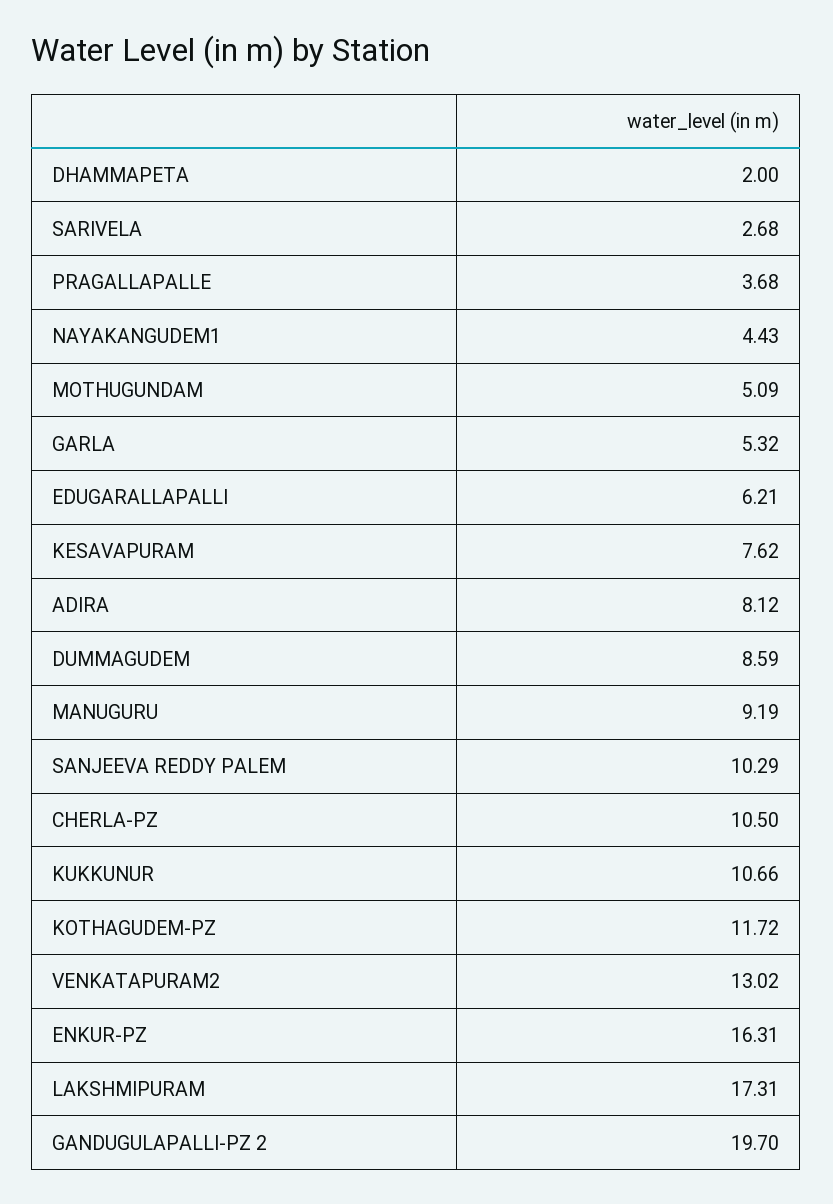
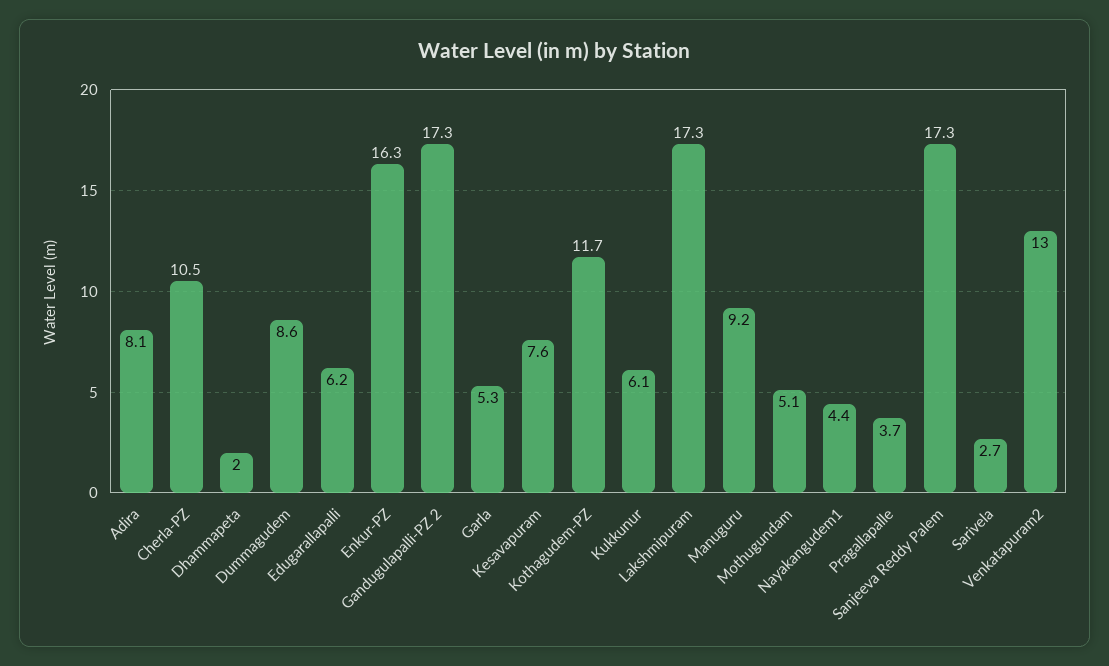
  {
    "DHAMMAPETA": 2,
    "SARIVELA": 2.68,
    "PRAGALLAPALLE": 3.68,
    "NAYAKANGUDEM1": 4.43,
    "MOTHUGUNDAM": 5.09,
    "GARLA": 5.32,
    "EDUGARALLAPALLI": 6.21,
    "KESAVAPURAM": 7.62,
    "ADIRA": 8.12,
    "DUMMAGUDEM": 8.59,
    "MANUGURU": 9.19,
-   "SANJEEVA REDDY PALEM": 10.29,
+   "SANJEEVA REDDY PALEM": 17.3,
    "CHERLA-PZ": 10.5,
-   "KUKKUNUR": 10.66,
+   "KUKKUNUR": 6.1,
    "KOTHAGUDEM-PZ": 11.72,
    "VENKATAPURAM2": 13.02,
    "ENKUR-PZ": 16.31,
    "LAKSHMIPURAM": 17.31,
-   "GANDUGULAPALLI-PZ 2": 19.7
+   "GANDUGULAPALLI-PZ 2": 17.3
  }

